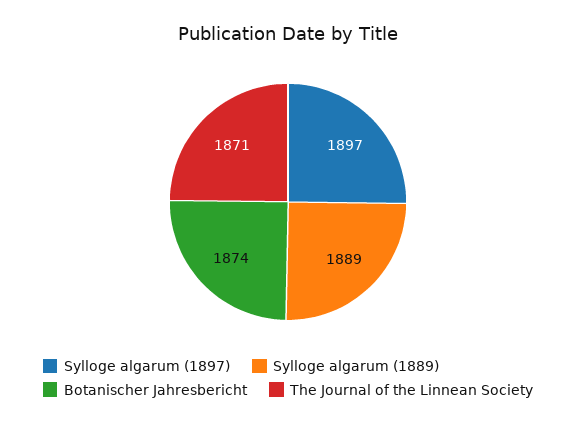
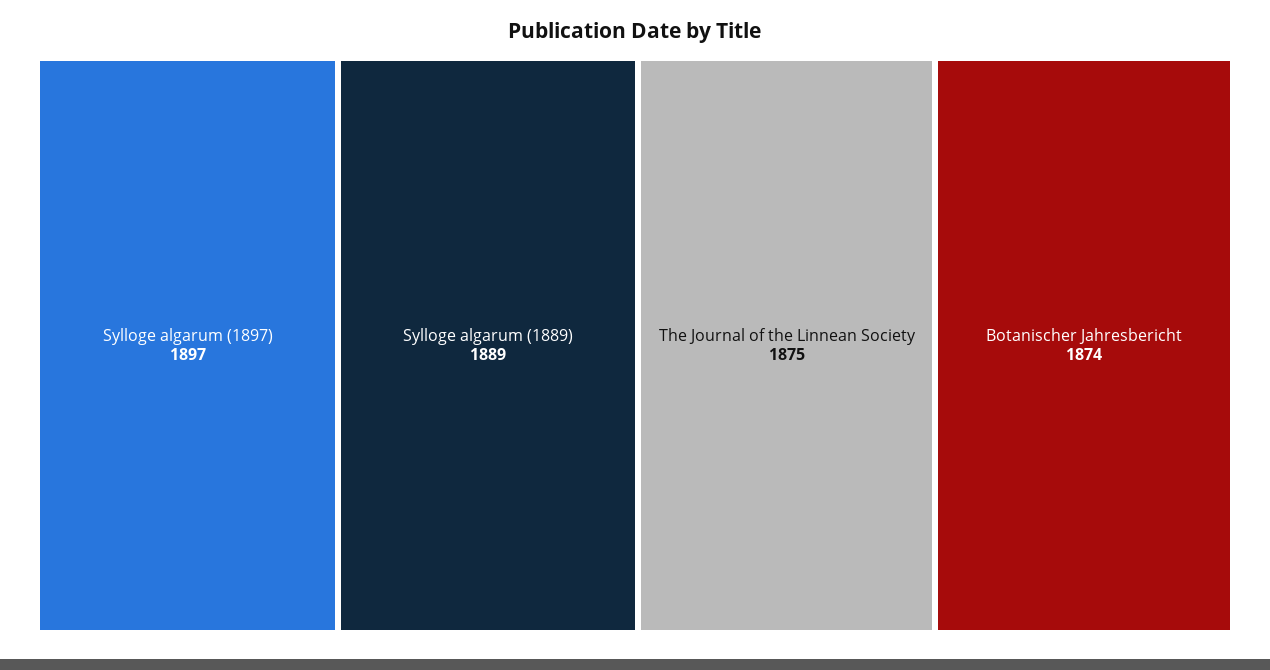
  {
    "Sylloge algarum (1897)": 1897,
    "Sylloge algarum (1889)": 1889,
    "Botanischer Jahresbericht": 1874,
-   "The Journal of the Linnean Society": 1871
+   "The Journal of the Linnean Society": 1875
  }

